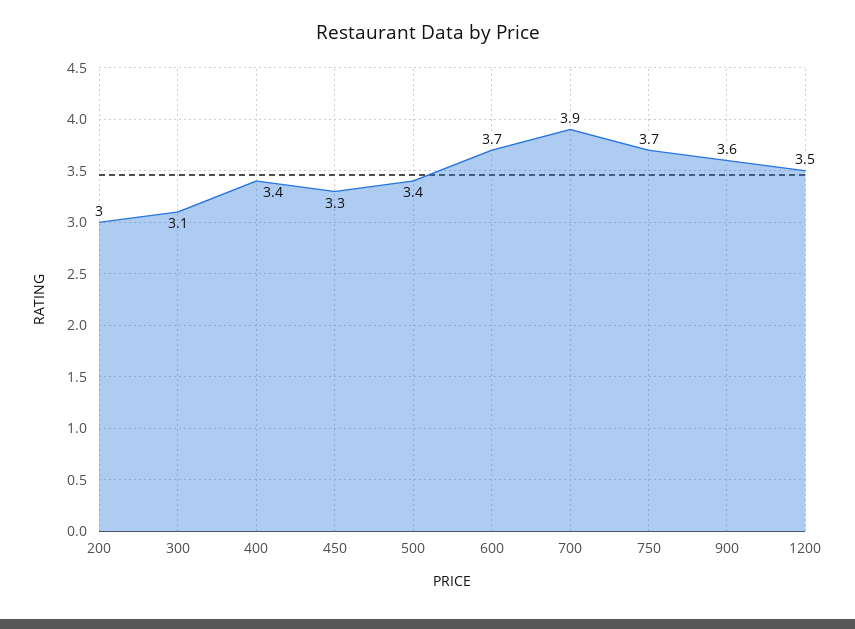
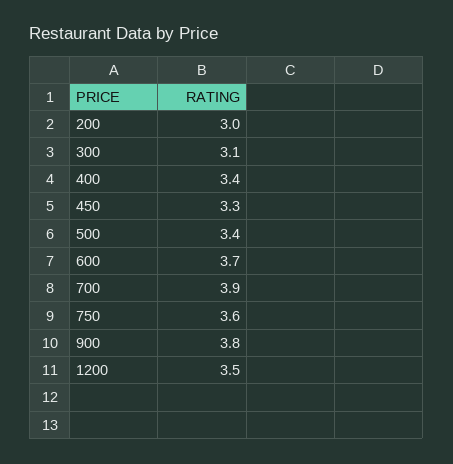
  {
    "200": 3,
    "300": 3.1,
    "400": 3.4,
    "450": 3.3,
    "500": 3.4,
    "600": 3.7,
    "700": 3.9,
-   "750": 3.7,
+   "750": 3.6,
-   "900": 3.6,
+   "900": 3.8,
    "1200": 3.5
  }

